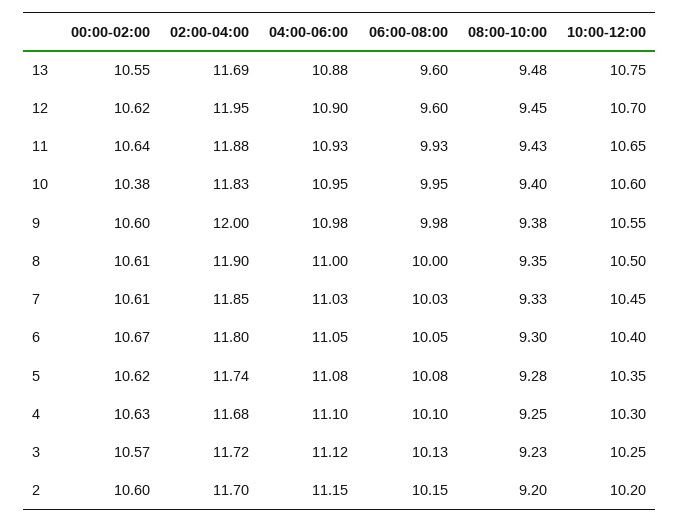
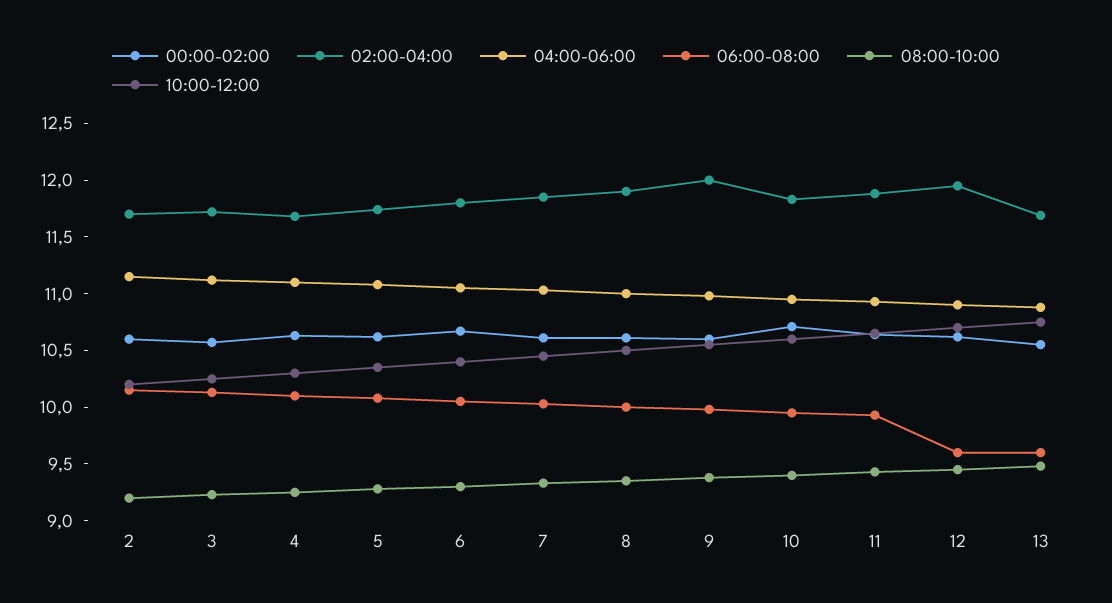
  {
    "00:00-02:00": {
      "13": 10.55,
      "12": 10.62,
      "11": 10.64,
-     "10": 10.38,
+     "10": 10.7,
      "9": 10.6,
      "8": 10.61,
      "7": 10.61,
      "6": 10.67,
      "5": 10.62,
      "4": 10.63,
      "3": 10.57,
      "2": 10.6
    },
    "02:00-04:00": {
      "13": 11.69,
      "12": 11.95,
      "11": 11.88,
      "10": 11.83,
      "9": 12,
      "8": 11.9,
      "7": 11.85,
      "6": 11.8,
      "5": 11.74,
      "4": 11.68,
      "3": 11.72,
      "2": 11.7
    },
    "04:00-06:00": {
      "13": 10.88,
      "12": 10.9,
      "11": 10.93,
      "10": 10.95,
      "9": 10.98,
      "8": 11,
      "7": 11.03,
      "6": 11.05,
      "5": 11.08,
      "4": 11.1,
      "3": 11.12,
      "2": 11.15
    },
    "06:00-08:00": {
      "13": 9.6,
      "12": 9.6,
      "11": 9.93,
      "10": 9.95,
      "9": 9.98,
      "8": 10,
      "7": 10.03,
      "6": 10.05,
      "5": 10.08,
      "4": 10.1,
      "3": 10.13,
      "2": 10.15
    },
    "08:00-10:00": {
      "13": 9.48,
      "12": 9.45,
      "11": 9.43,
      "10": 9.4,
      "9": 9.38,
      "8": 9.35,
      "7": 9.33,
      "6": 9.3,
      "5": 9.28,
      "4": 9.25,
      "3": 9.23,
      "2": 9.2
    },
    "10:00-12:00": {
      "13": 10.75,
      "12": 10.7,
      "11": 10.65,
      "10": 10.6,
      "9": 10.55,
      "8": 10.5,
      "7": 10.45,
      "6": 10.4,
      "5": 10.35,
      "4": 10.3,
      "3": 10.25,
      "2": 10.2
    }
  }

